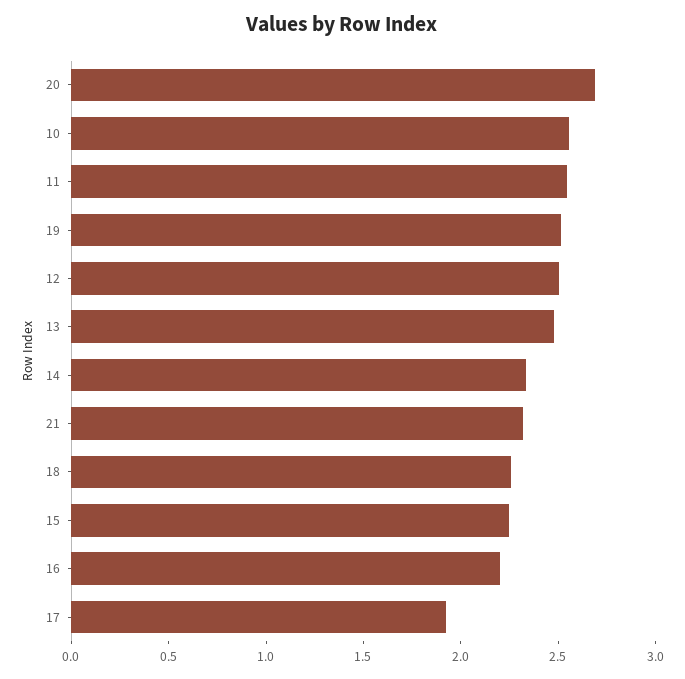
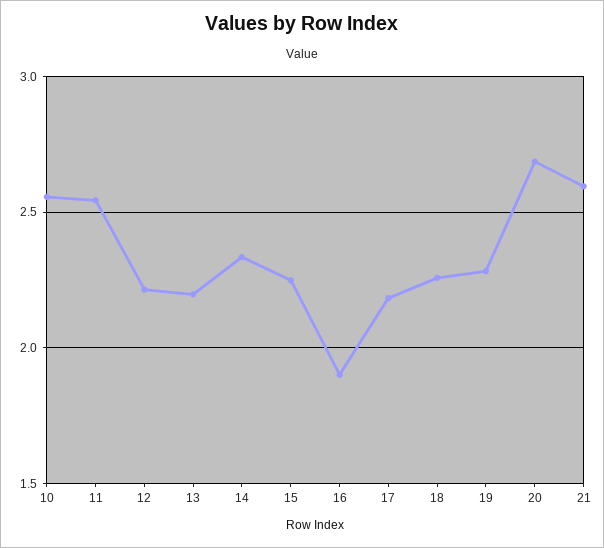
  {
    "20": 2.7,
    "10": 2.55,
    "11": 2.55,
-   "19": 2.5,
+   "19": 2.3,
-   "12": 2.5,
+   "12": 2.2,
-   "13": 2.5,
+   "13": 2.2,
    "14": 2.35,
-   "21": 2.3,
+   "21": 2.6,
    "18": 2.25,
    "15": 2.25,
-   "16": 2.2,
+   "16": 1.9,
-   "17": 1.9
+   "17": 2.2
  }

